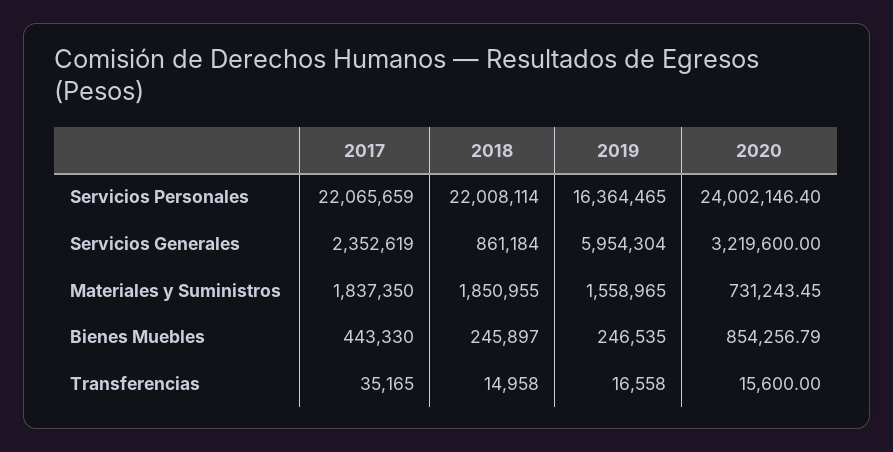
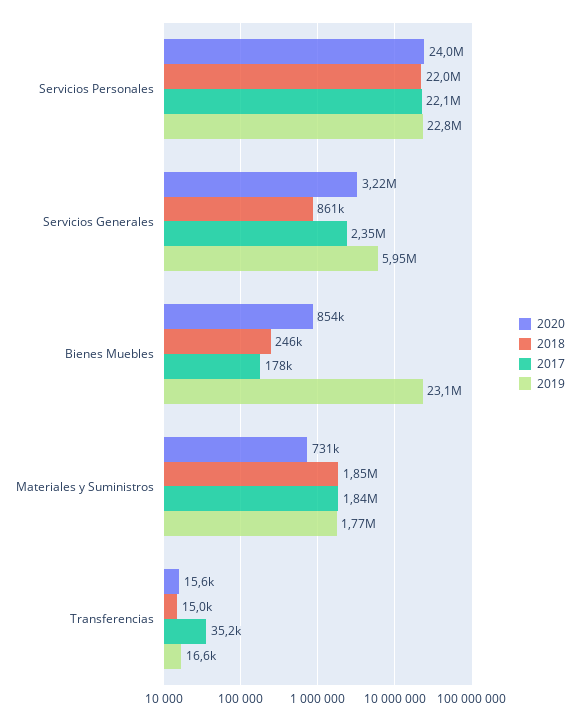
  {
    "2017": {
      "Servicios Personales": 22065659,
      "Servicios Generales": 2352619,
      "Materiales y Suministros": 1837350,
-     "Bienes Muebles": 443330,
+     "Bienes Muebles": 178000,
      "Transferencias": 35165
    },
    "2018": {
      "Servicios Personales": 22008114,
      "Servicios Generales": 861184,
      "Materiales y Suministros": 1850955,
      "Bienes Muebles": 245897,
      "Transferencias": 14958
    },
    "2019": {
-     "Servicios Personales": 16364465,
+     "Servicios Personales": 22800000,
      "Servicios Generales": 5954304,
-     "Materiales y Suministros": 1558965,
+     "Materiales y Suministros": 1770000,
-     "Bienes Muebles": 246535,
+     "Bienes Muebles": 23100000,
      "Transferencias": 16558
    },
    "2020": {
      "Servicios Personales": 24002146.4,
      "Servicios Generales": 3219600,
      "Materiales y Suministros": 731243.45,
      "Bienes Muebles": 854256.79,
      "Transferencias": 15600
    }
  }

